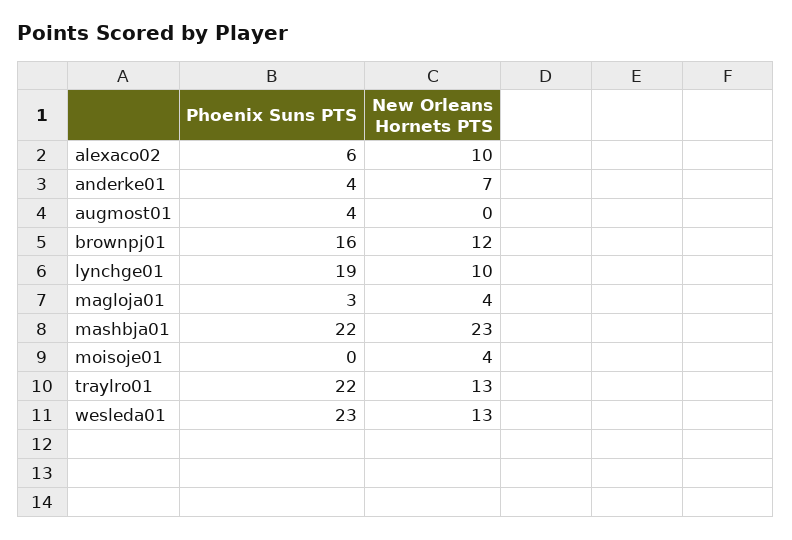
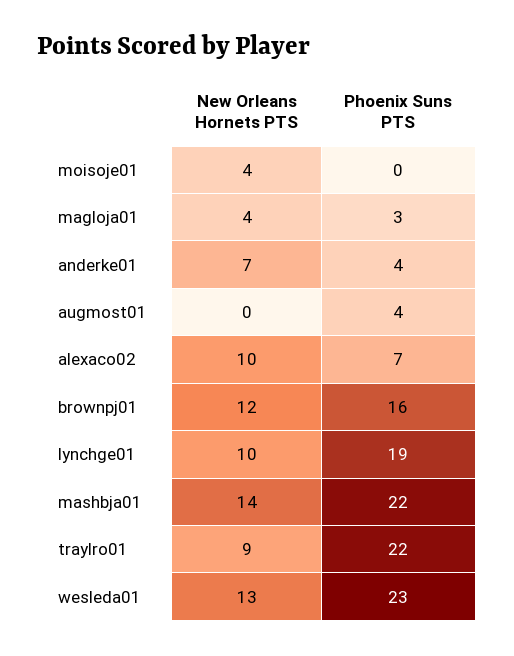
  {
    "Phoenix Suns PTS": {
-     "alexaco02": 6,
+     "alexaco02": 7,
      "anderke01": 4,
      "augmost01": 4,
      "brownpj01": 16,
      "lynchge01": 19,
      "magloja01": 3,
      "mashbja01": 22,
      "moisoje01": 0,
      "traylro01": 22,
      "wesleda01": 23
    },
    "New Orleans Hornets PTS": {
      "alexaco02": 10,
      "anderke01": 7,
      "augmost01": 0,
      "brownpj01": 12,
      "lynchge01": 10,
      "magloja01": 4,
-     "mashbja01": 23,
+     "mashbja01": 14,
      "moisoje01": 4,
-     "traylro01": 13,
+     "traylro01": 9,
      "wesleda01": 13
    }
  }

